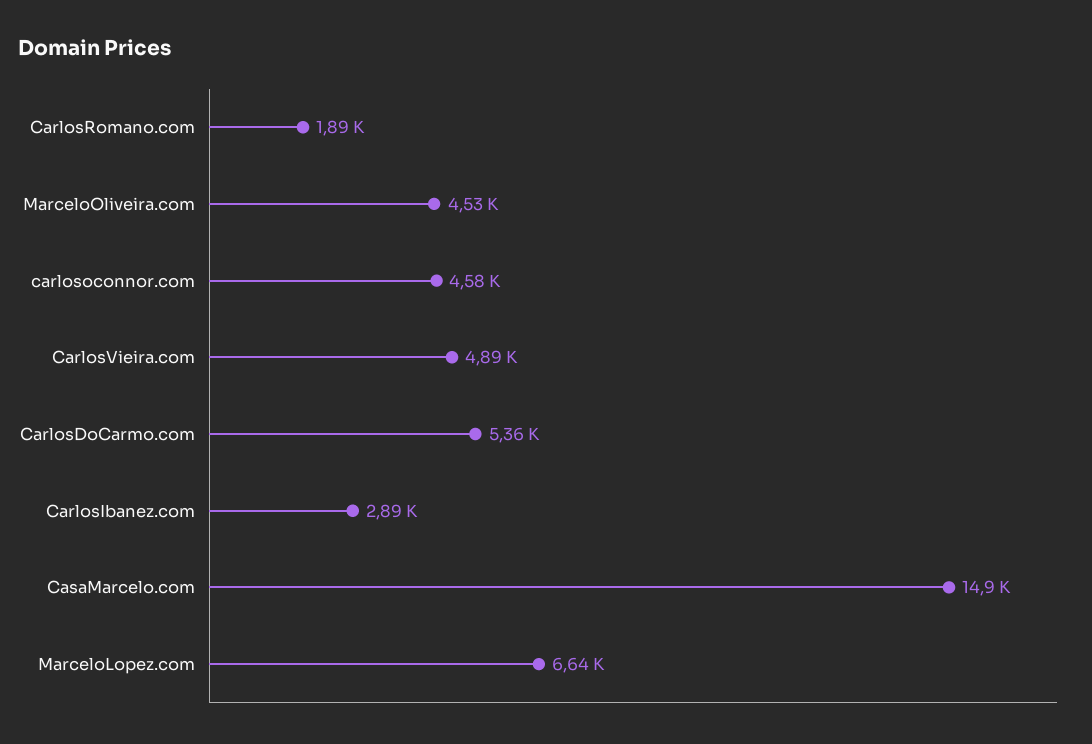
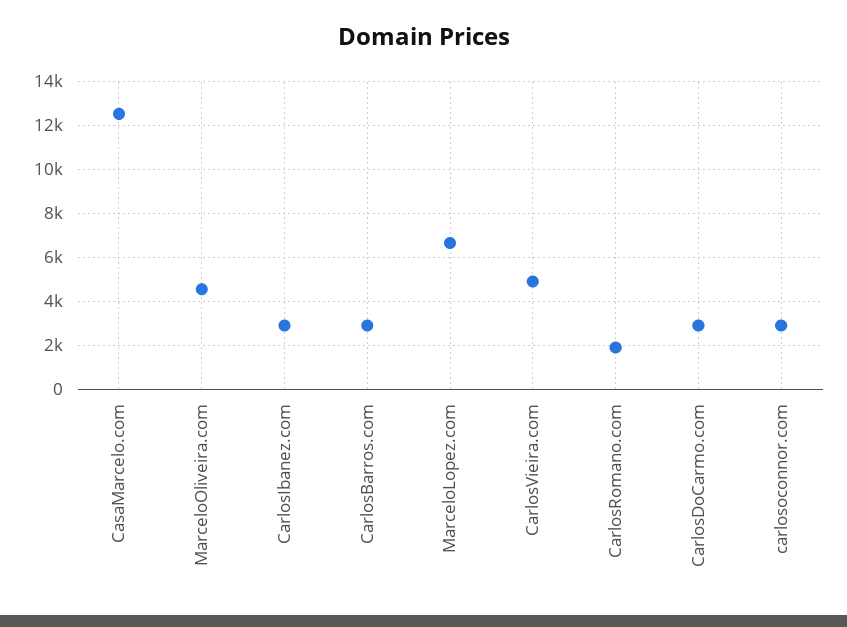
  {
    "CarlosRomano.com": 1890,
    "MarceloOliveira.com": 4530,
-   "carlosoconnor.com": 4580,
+   "carlosoconnor.com": 3000,
    "CarlosVieira.com": 4890,
-   "CarlosDoCarmo.com": 5360,
+   "CarlosDoCarmo.com": 3000,
    "CarlosIbanez.com": 2890,
-   "CasaMarcelo.com": 14900,
+   "CasaMarcelo.com": 12500,
-   "MarceloLopez.com": 6640
+   "MarceloLopez.com": 6640,
+   "CarlosBarros.com": 3000
  }

